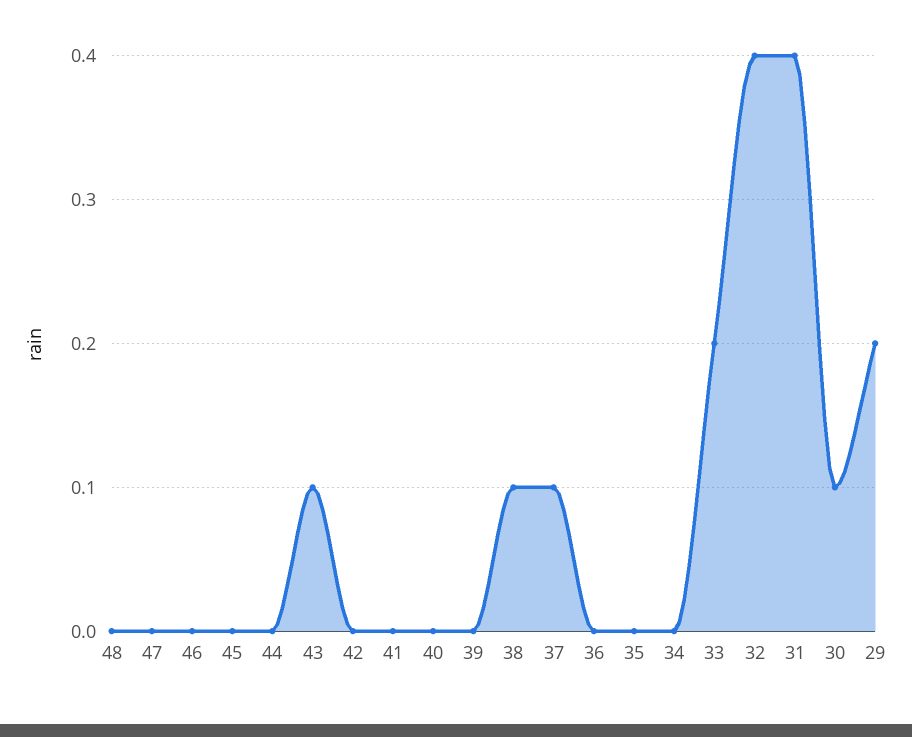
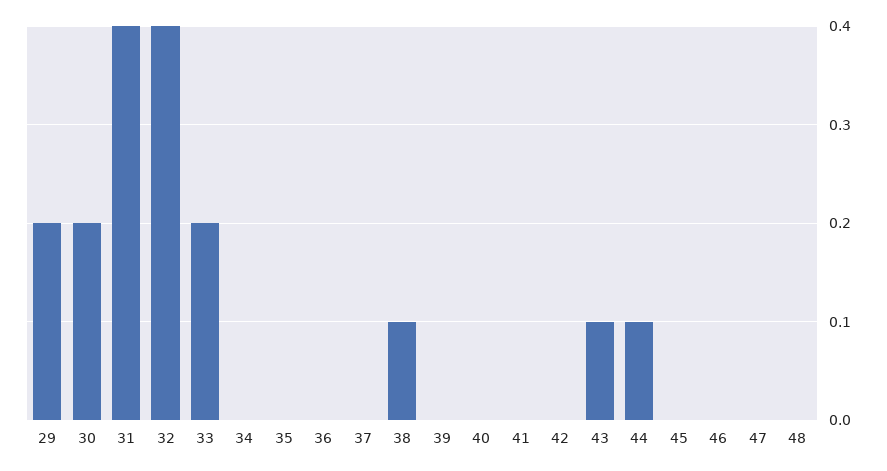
  {
    "48": 0,
    "47": 0,
    "46": 0,
    "45": 0,
-   "44": 0,
+   "44": 0.1,
    "43": 0.1,
    "42": 0,
    "41": 0,
    "40": 0,
    "39": 0,
    "38": 0.1,
-   "37": 0.1,
+   "37": 0,
    "36": 0,
    "35": 0,
    "34": 0,
    "33": 0.2,
    "32": 0.4,
    "31": 0.4,
-   "30": 0.1,
+   "30": 0.2,
    "29": 0.2
  }

